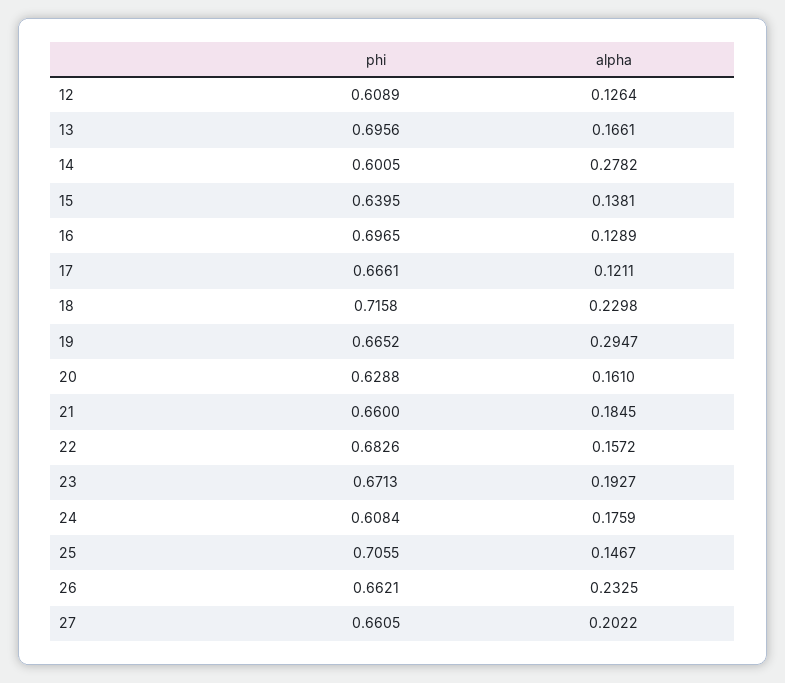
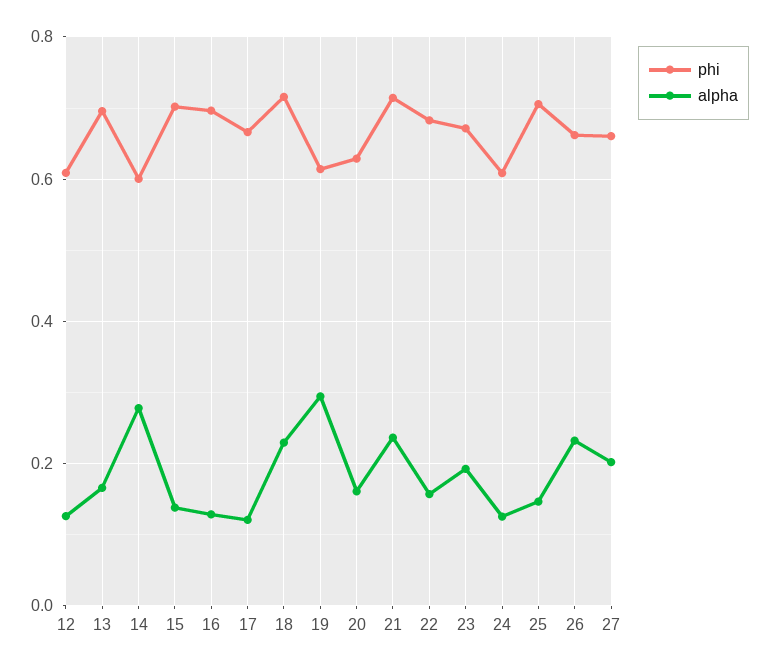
  {
    "phi": {
      "12": 0.6089,
      "13": 0.6956,
      "14": 0.6005,
-     "15": 0.6395,
+     "15": 0.7,
      "16": 0.6965,
      "17": 0.6661,
      "18": 0.7158,
-     "19": 0.6652,
+     "19": 0.62,
      "20": 0.6288,
-     "21": 0.66,
+     "21": 0.72,
      "22": 0.6826,
      "23": 0.6713,
      "24": 0.6084,
      "25": 0.7055,
      "26": 0.6621,
      "27": 0.6605
    },
    "alpha": {
      "12": 0.1264,
      "13": 0.1661,
      "14": 0.2782,
      "15": 0.1381,
      "16": 0.1289,
      "17": 0.1211,
      "18": 0.2298,
      "19": 0.2947,
      "20": 0.161,
-     "21": 0.1845,
+     "21": 0.24,
      "22": 0.1572,
      "23": 0.1927,
-     "24": 0.1759,
+     "24": 0.12,
      "25": 0.1467,
      "26": 0.2325,
      "27": 0.2022
    }
  }

